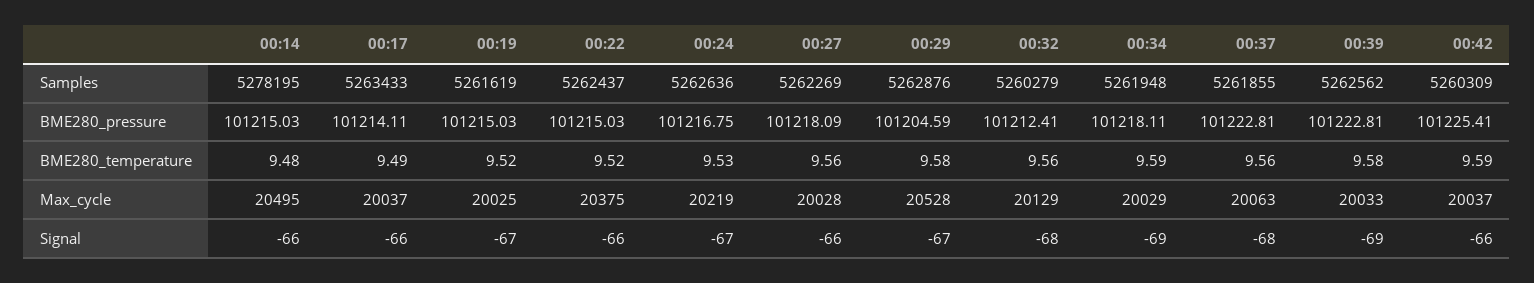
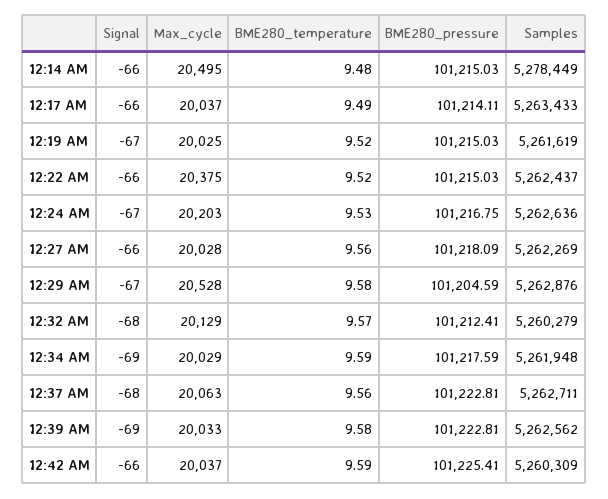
  {
    "00:14": {
-     "Samples": 5278195,
+     "Samples": 5278449,
      "BME280_pressure": 101215.03,
      "BME280_temperature": 9.48,
      "Max_cycle": 20495,
      "Signal": -66
    },
    "00:17": {
      "Samples": 5263433,
      "BME280_pressure": 101214.11,
      "BME280_temperature": 9.49,
      "Max_cycle": 20037,
      "Signal": -66
    },
    "00:19": {
      "Samples": 5261619,
      "BME280_pressure": 101215.03,
      "BME280_temperature": 9.52,
      "Max_cycle": 20025,
      "Signal": -67
    },
    "00:22": {
      "Samples": 5262437,
      "BME280_pressure": 101215.03,
      "BME280_temperature": 9.52,
      "Max_cycle": 20375,
      "Signal": -66
    },
    "00:24": {
      "Samples": 5262636,
      "BME280_pressure": 101216.75,
      "BME280_temperature": 9.53,
-     "Max_cycle": 20219,
+     "Max_cycle": 20203,
      "Signal": -67
    },
    "00:27": {
      "Samples": 5262269,
      "BME280_pressure": 101218.09,
      "BME280_temperature": 9.56,
      "Max_cycle": 20028,
      "Signal": -66
    },
    "00:29": {
      "Samples": 5262876,
      "BME280_pressure": 101204.59,
      "BME280_temperature": 9.58,
      "Max_cycle": 20528,
      "Signal": -67
    },
    "00:32": {
      "Samples": 5260279,
      "BME280_pressure": 101212.41,
-     "BME280_temperature": 9.56,
+     "BME280_temperature": 9.57,
      "Max_cycle": 20129,
      "Signal": -68
    },
    "00:34": {
      "Samples": 5261948,
-     "BME280_pressure": 101218.11,
+     "BME280_pressure": 101217.59,
      "BME280_temperature": 9.59,
      "Max_cycle": 20029,
      "Signal": -69
    },
    "00:37": {
-     "Samples": 5261855,
+     "Samples": 5262711,
      "BME280_pressure": 101222.81,
      "BME280_temperature": 9.56,
      "Max_cycle": 20063,
      "Signal": -68
    },
    "00:39": {
      "Samples": 5262562,
      "BME280_pressure": 101222.81,
      "BME280_temperature": 9.58,
      "Max_cycle": 20033,
      "Signal": -69
    },
    "00:42": {
      "Samples": 5260309,
      "BME280_pressure": 101225.41,
      "BME280_temperature": 9.59,
      "Max_cycle": 20037,
      "Signal": -66
    }
  }

